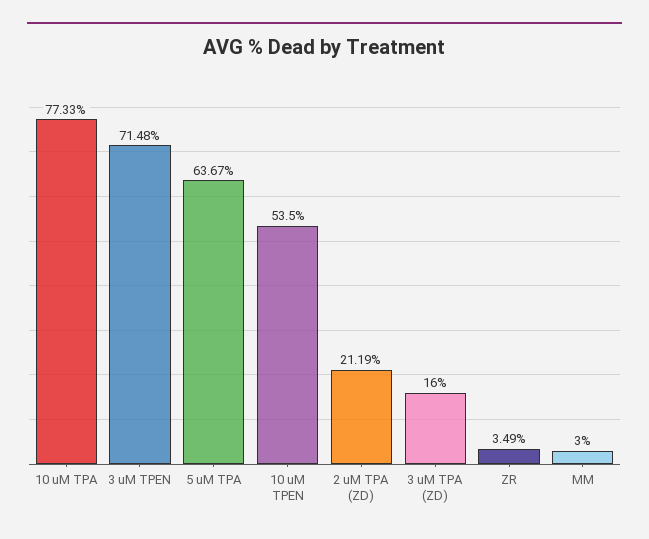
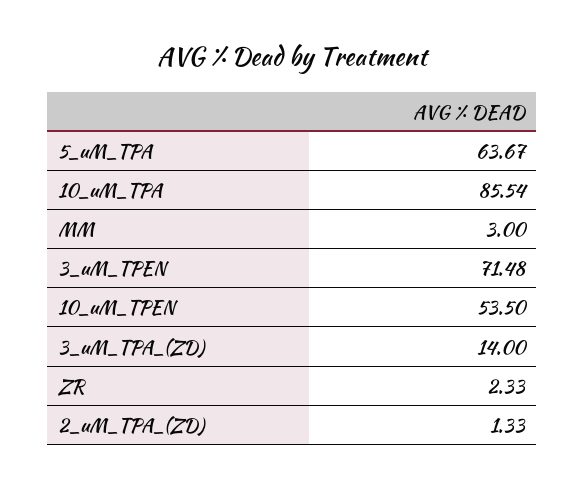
  {
-   "10 uM TPA": 77.33,
+   "10 uM TPA": 85.54,
    "3 uM TPEN": 71.48,
    "5 uM TPA": 63.67,
    "10 uM TPEN": 53.5,
-   "2 uM TPA (ZD)": 21.19,
+   "2 uM TPA (ZD)": 1.33,
-   "3 uM TPA (ZD)": 16,
+   "3 uM TPA (ZD)": 14,
-   "ZR": 3.49,
+   "ZR": 2.33,
    "MM": 3
  }

